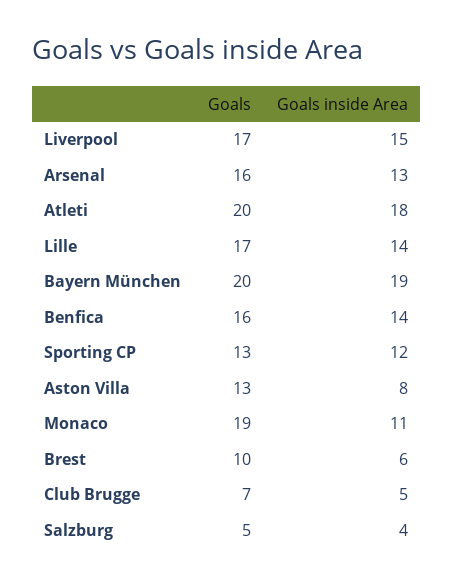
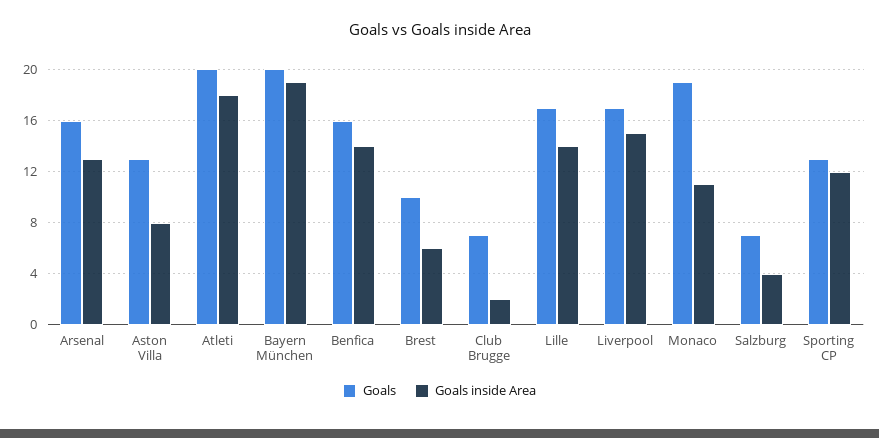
  {
    "Goals": {
      "Liverpool": 17,
      "Arsenal": 16,
      "Atleti": 20,
      "Lille": 17,
      "Bayern München": 20,
      "Benfica": 16,
      "Sporting CP": 13,
      "Aston Villa": 13,
      "Monaco": 19,
      "Brest": 10,
      "Club Brugge": 7,
-     "Salzburg": 5
+     "Salzburg": 7
    },
    "Goals inside Area": {
      "Liverpool": 15,
      "Arsenal": 13,
      "Atleti": 18,
      "Lille": 14,
      "Bayern München": 19,
      "Benfica": 14,
      "Sporting CP": 12,
      "Aston Villa": 8,
      "Monaco": 11,
      "Brest": 6,
-     "Club Brugge": 5,
+     "Club Brugge": 2,
      "Salzburg": 4
    }
  }

